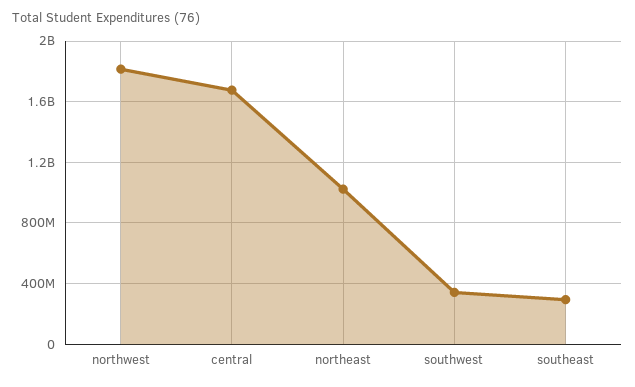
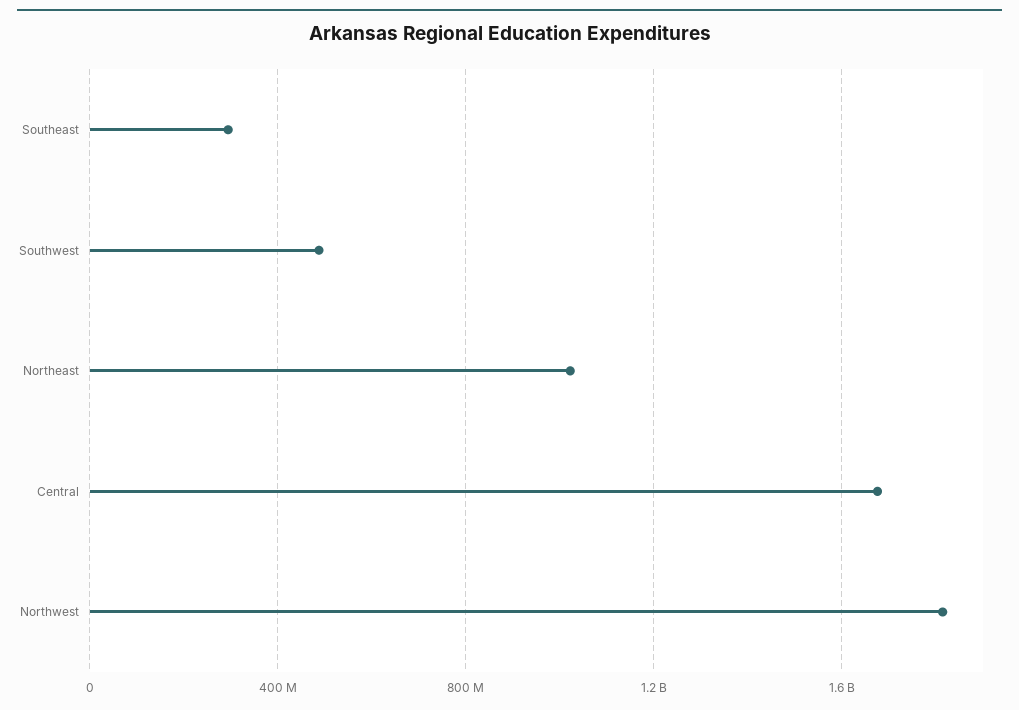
  {
    "northwest": 1800000000,
    "central": 1700000000,
    "northeast": 1000000000,
-   "southwest": 350000000,
+   "southwest": 500000000,
    "southeast": 300000000
  }

